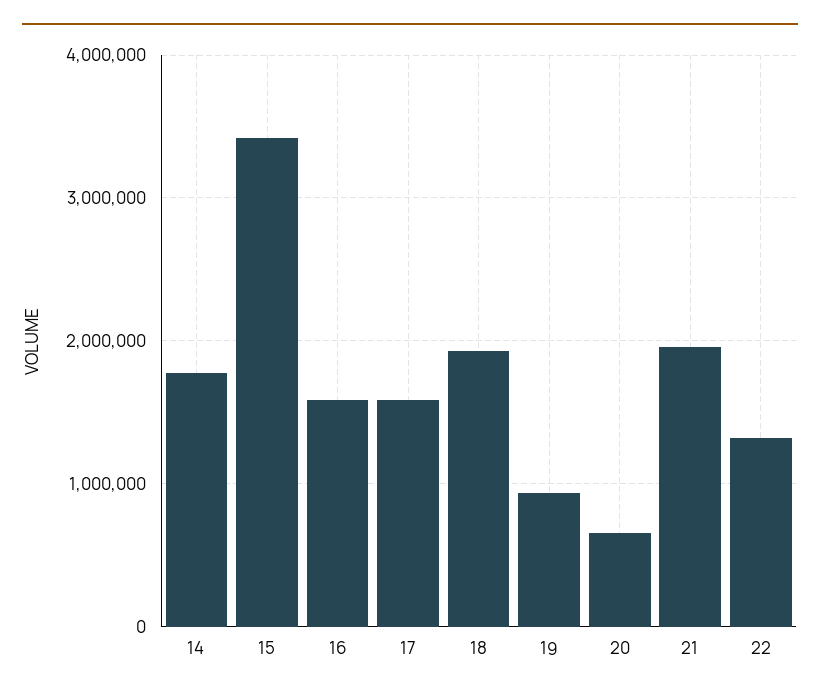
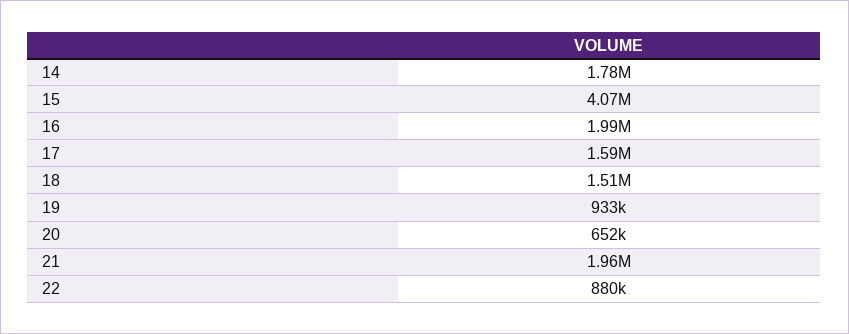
  {
    "14": 1780000,
-   "15": 3400000,
+   "15": 4070000,
-   "16": 1600000,
+   "16": 1990000,
    "17": 1590000,
-   "18": 1900000,
+   "18": 1510000,
    "19": 933000,
    "20": 652000,
    "21": 1960000,
-   "22": 1300000
+   "22": 880000
  }

